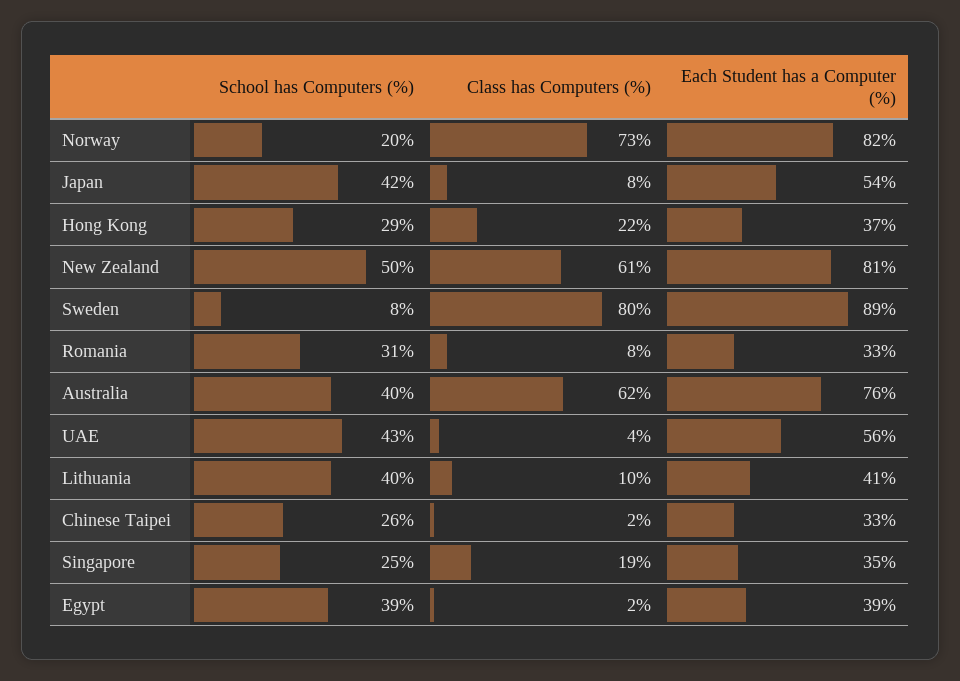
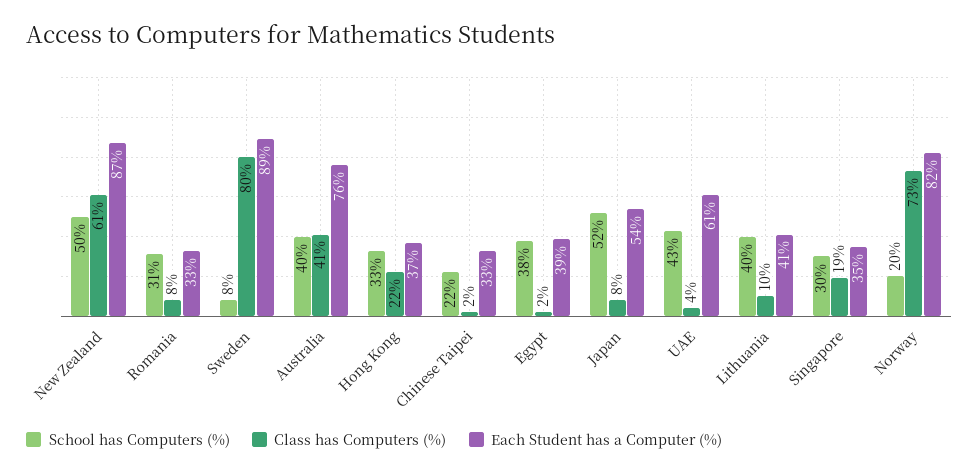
  {
    "School has Computers (%)": {
      "Norway": 20,
-     "Japan": 42,
+     "Japan": 52,
-     "Hong Kong": 29,
+     "Hong Kong": 33,
      "New Zealand": 50,
      "Sweden": 8,
      "Romania": 31,
      "Australia": 40,
      "UAE": 43,
      "Lithuania": 40,
-     "Chinese Taipei": 26,
+     "Chinese Taipei": 22,
-     "Singapore": 25,
+     "Singapore": 30,
-     "Egypt": 39
+     "Egypt": 38
    },
    "Class has Computers (%)": {
      "Norway": 73,
      "Japan": 8,
      "Hong Kong": 22,
      "New Zealand": 61,
      "Sweden": 80,
      "Romania": 8,
-     "Australia": 62,
+     "Australia": 41,
      "UAE": 4,
      "Lithuania": 10,
      "Chinese Taipei": 2,
      "Singapore": 19,
      "Egypt": 2
    },
    "Each Student has a Computer (%)": {
      "Norway": 82,
      "Japan": 54,
      "Hong Kong": 37,
-     "New Zealand": 81,
+     "New Zealand": 87,
      "Sweden": 89,
      "Romania": 33,
      "Australia": 76,
-     "UAE": 56,
+     "UAE": 61,
      "Lithuania": 41,
      "Chinese Taipei": 33,
      "Singapore": 35,
      "Egypt": 39
    }
  }

